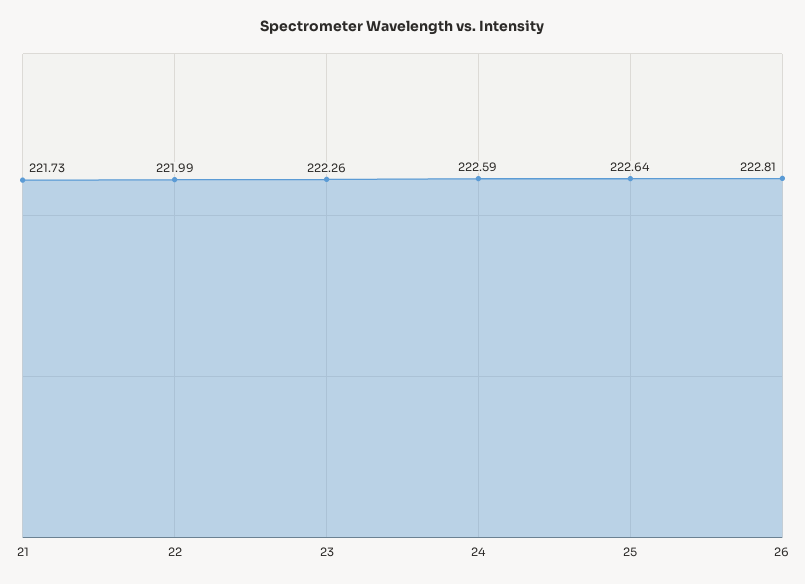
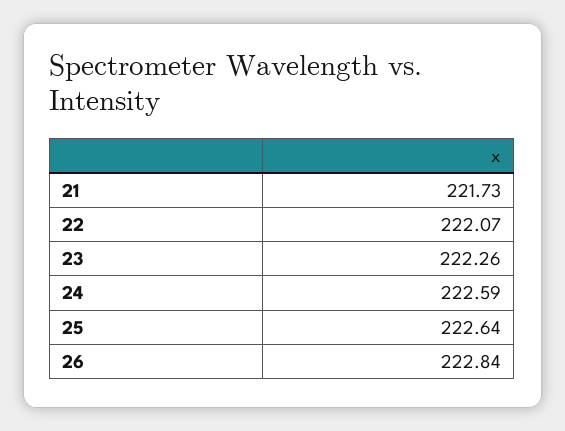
  {
    "21": 221.73,
-   "22": 221.99,
+   "22": 222.07,
    "23": 222.26,
    "24": 222.59,
    "25": 222.64,
-   "26": 222.81
+   "26": 222.84
  }

